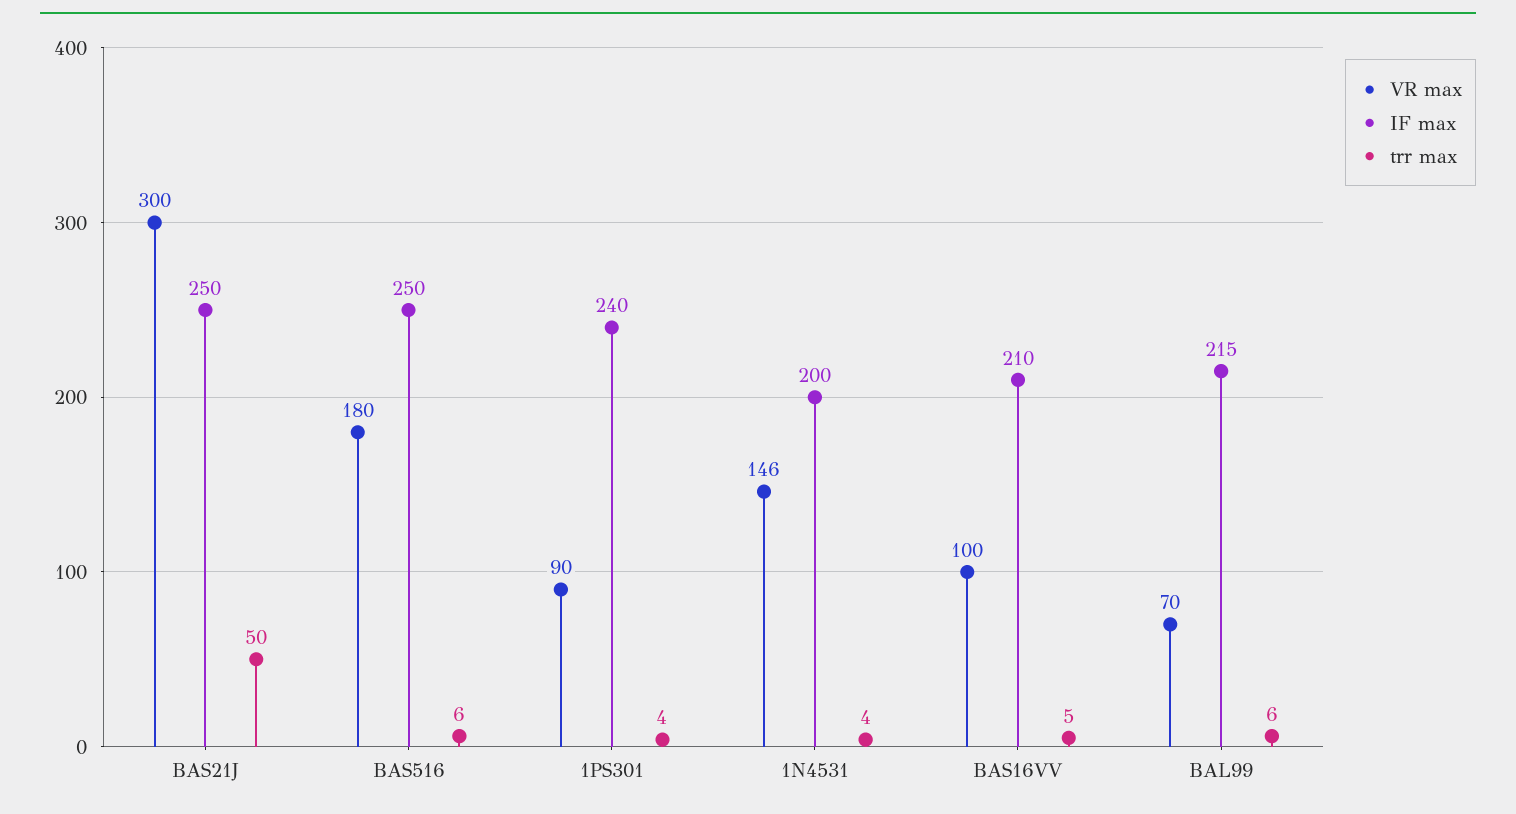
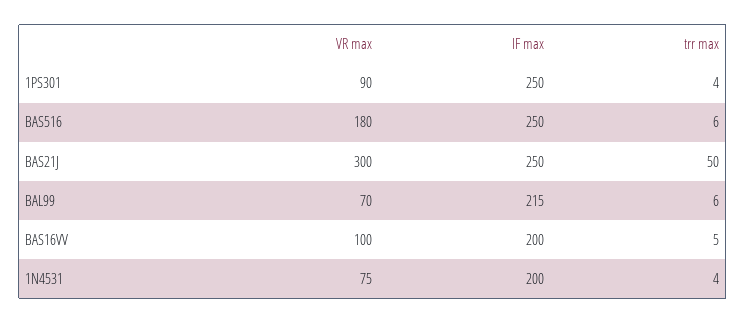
  {
    "VR max": {
      "BAS21J": 300,
      "BAS516": 180,
      "1PS301": 90,
-     "1N4531": 146,
+     "1N4531": 75,
      "BAS16VV": 100,
      "BAL99": 70
    },
    "IF max": {
      "BAS21J": 250,
      "BAS516": 250,
-     "1PS301": 240,
+     "1PS301": 250,
      "1N4531": 200,
-     "BAS16VV": 210,
+     "BAS16VV": 200,
      "BAL99": 215
    },
    "trr max": {
      "BAS21J": 50,
      "BAS516": 6,
      "1PS301": 4,
      "1N4531": 4,
      "BAS16VV": 5,
      "BAL99": 6
    }
  }

